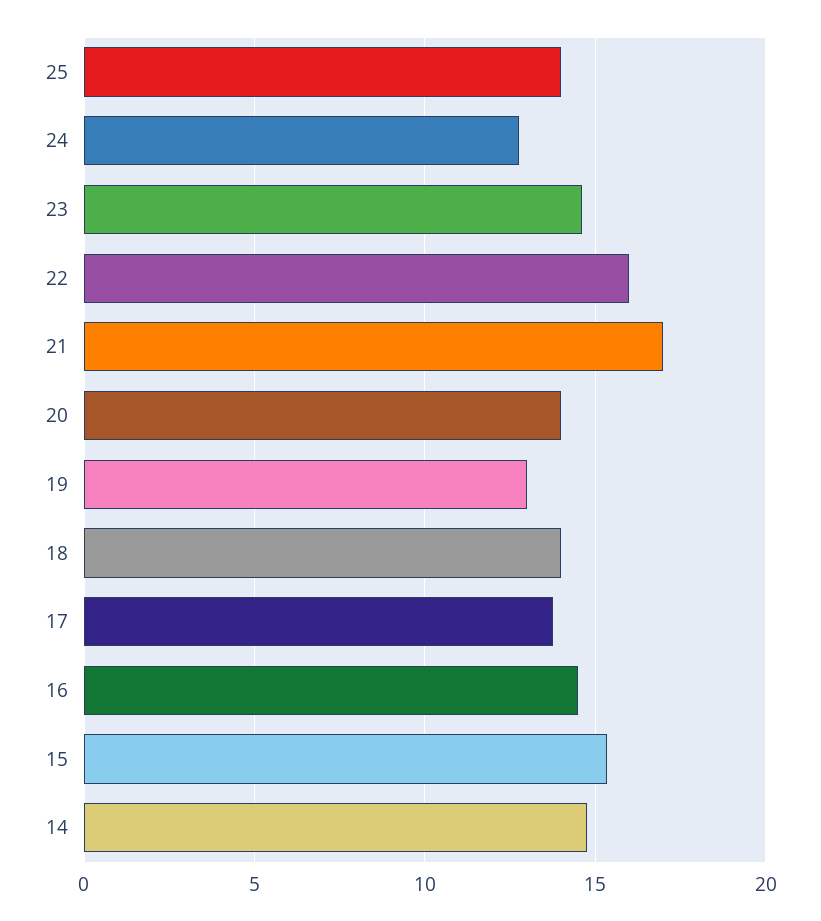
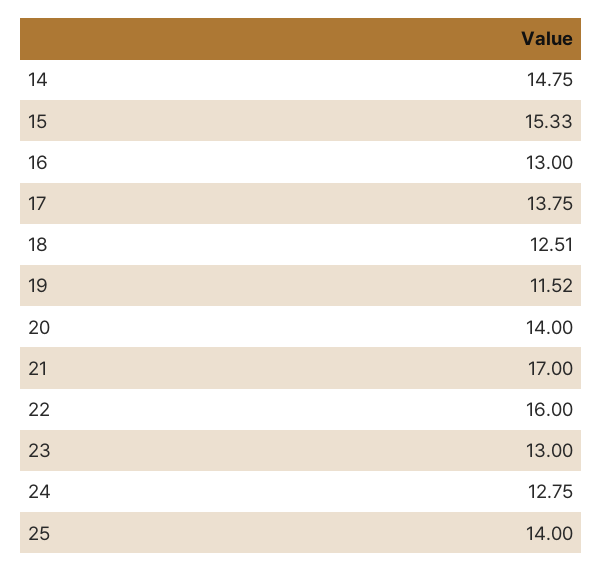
  {
    "25": 14,
    "24": 12.75,
-   "23": 14.5,
+   "23": 13,
    "22": 16,
    "21": 17,
    "20": 14,
-   "19": 13,
+   "19": 11.52,
-   "18": 14,
+   "18": 12.51,
    "17": 13.75,
-   "16": 14.5,
+   "16": 13,
    "15": 15.33,
    "14": 14.75
  }

